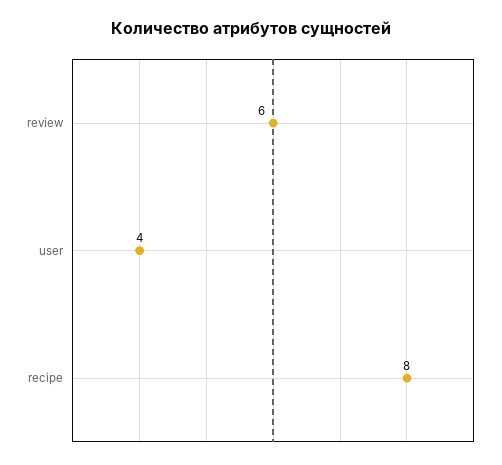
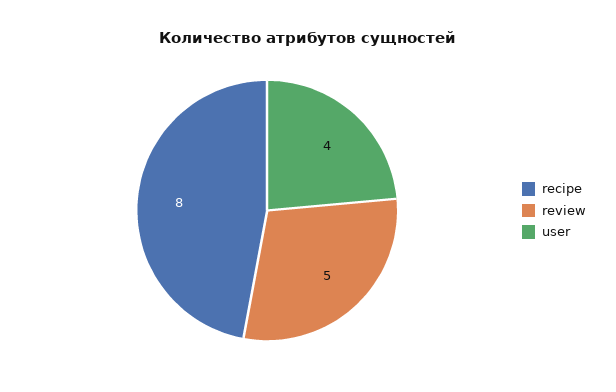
  {
-   "review": 6,
+   "review": 5,
    "user": 4,
    "recipe": 8
  }

